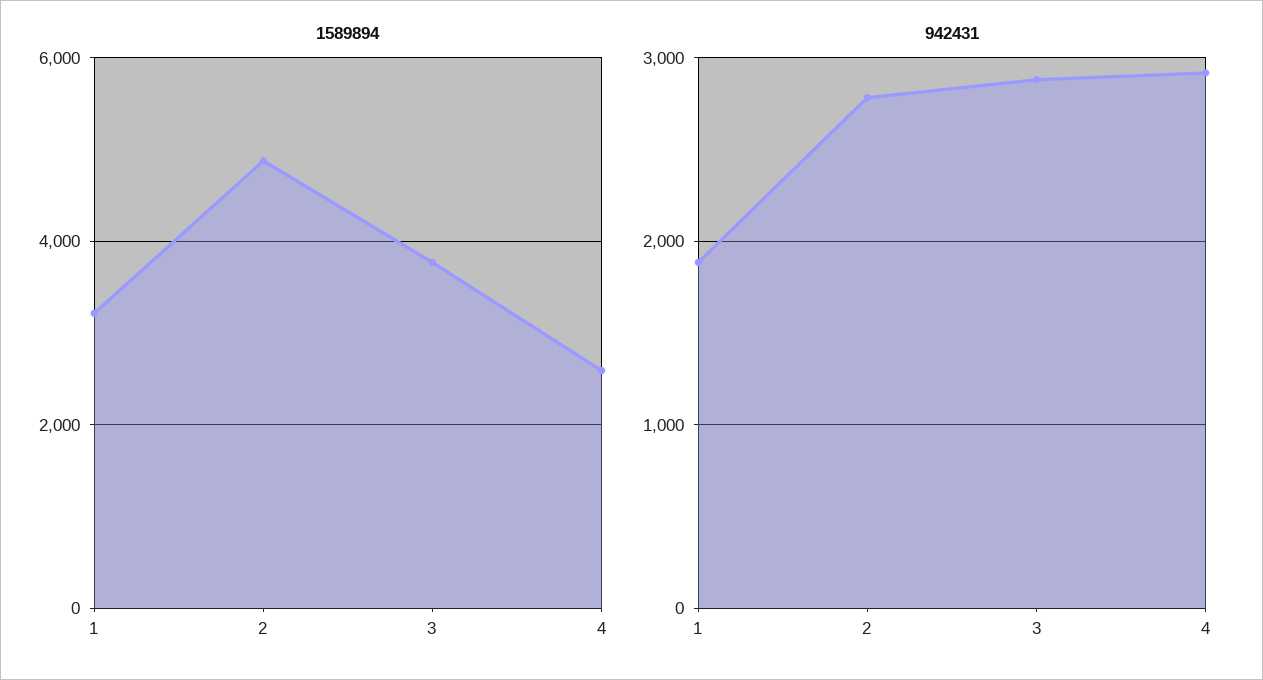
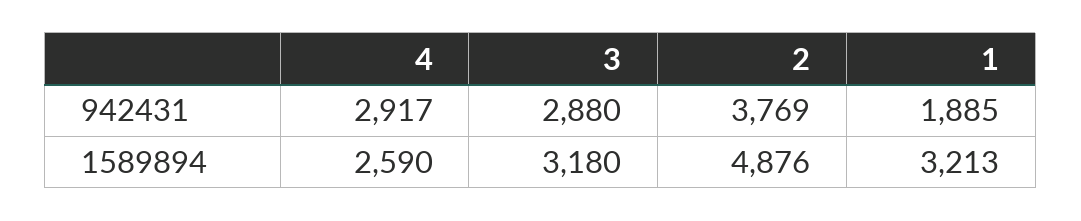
  {
    "1589894": {
      "1": 3213,
      "2": 4876,
-     "3": 3800,
+     "3": 3180,
      "4": 2590
    },
    "942431": {
      "1": 1885,
-     "2": 2800,
+     "2": 3769,
      "3": 2880,
      "4": 2917
    }
  }

